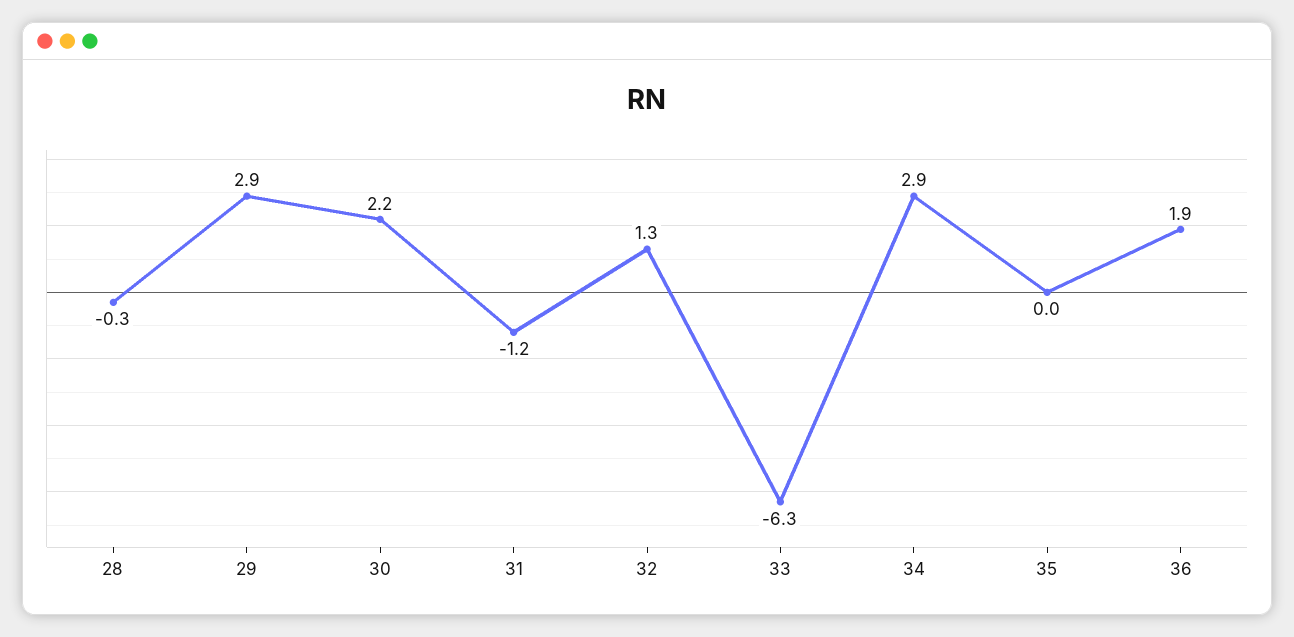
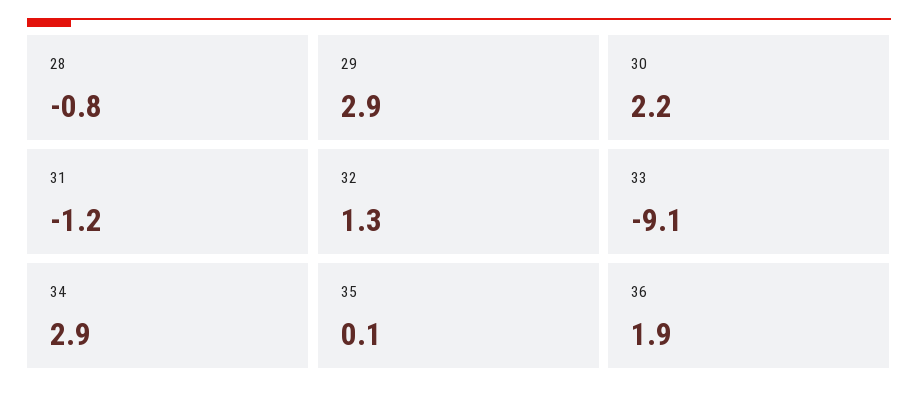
  {
-   "28": -0.3,
+   "28": -0.8,
    "29": 2.9,
    "30": 2.2,
    "31": -1.2,
    "32": 1.3,
-   "33": -6.3,
+   "33": -9.1,
    "34": 2.9,
-   "35": 0,
+   "35": 0.1,
    "36": 1.9
  }

